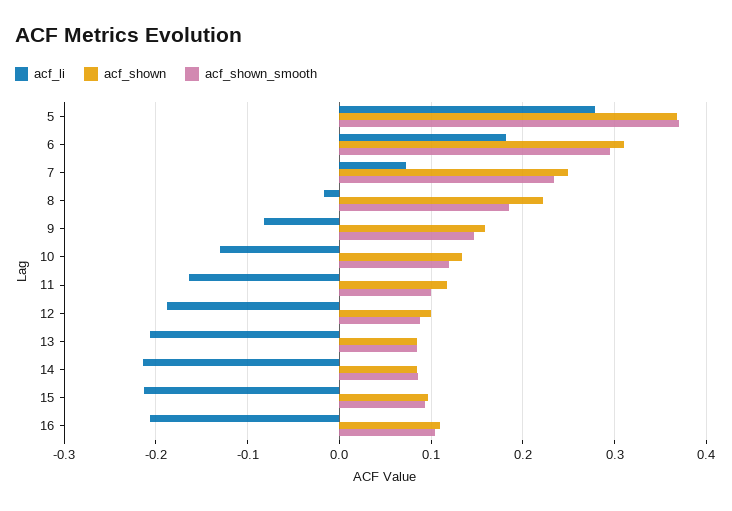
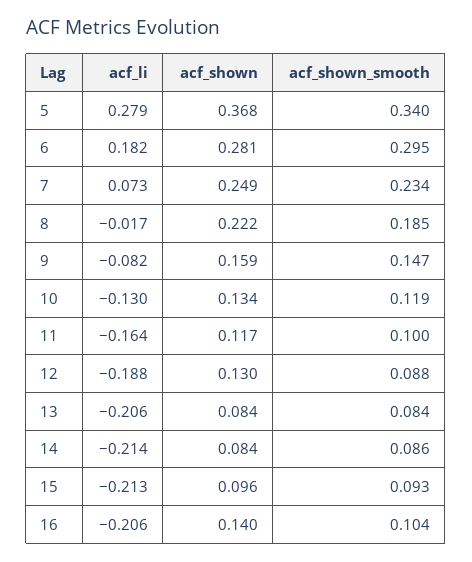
  {
    "acf_li": {
      "5": 0.279,
      "6": 0.182,
      "7": 0.073,
      "8": -0.017,
      "9": -0.082,
      "10": -0.13,
      "11": -0.164,
      "12": -0.188,
      "13": -0.206,
      "14": -0.214,
      "15": -0.213,
      "16": -0.206
    },
    "acf_shown": {
      "5": 0.368,
-     "6": 0.31,
+     "6": 0.281,
      "7": 0.249,
      "8": 0.222,
      "9": 0.159,
      "10": 0.134,
      "11": 0.117,
-     "12": 0.1,
+     "12": 0.13,
      "13": 0.084,
      "14": 0.084,
      "15": 0.096,
-     "16": 0.11
+     "16": 0.14
    },
    "acf_shown_smooth": {
-     "5": 0.37,
+     "5": 0.34,
      "6": 0.295,
      "7": 0.234,
      "8": 0.185,
      "9": 0.147,
      "10": 0.119,
      "11": 0.1,
      "12": 0.088,
      "13": 0.084,
      "14": 0.086,
      "15": 0.093,
      "16": 0.104
    }
  }

